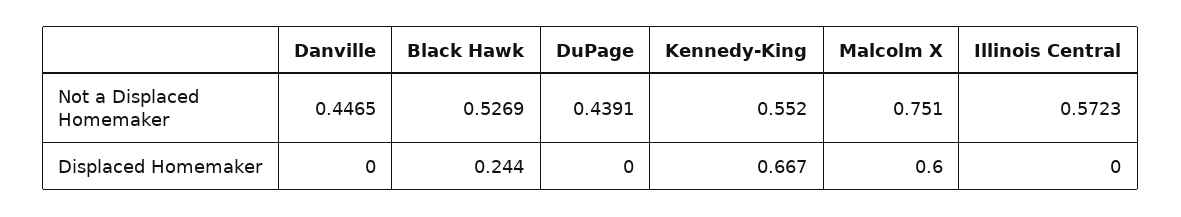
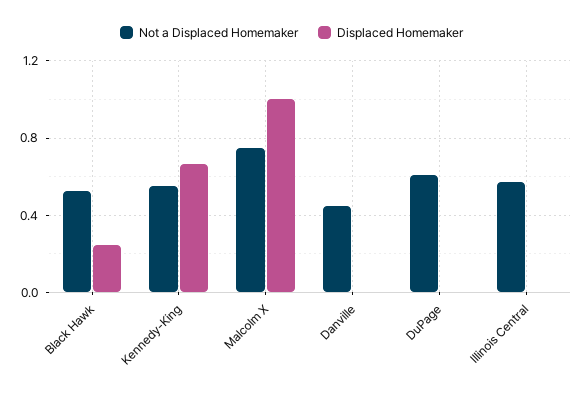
  {
    "Not a Displaced Homemaker": {
      "Danville": 0.4465,
      "Black Hawk": 0.5269,
-     "DuPage": 0.4391,
+     "DuPage": 0.6,
      "Kennedy-King": 0.552,
      "Malcolm X": 0.751,
      "Illinois Central": 0.5723
    },
    "Displaced Homemaker": {
      "Danville": 0,
      "Black Hawk": 0.244,
      "DuPage": 0,
      "Kennedy-King": 0.667,
-     "Malcolm X": 0.6,
+     "Malcolm X": 1,
      "Illinois Central": 0
    }
  }

